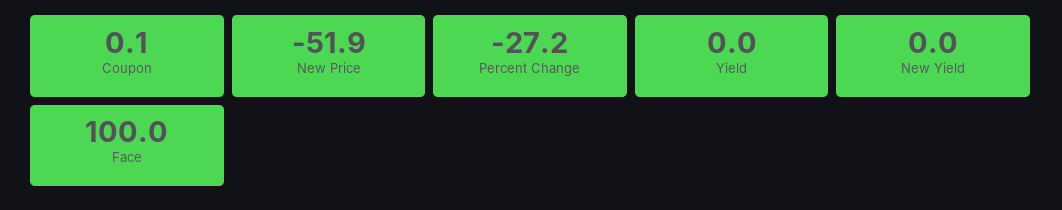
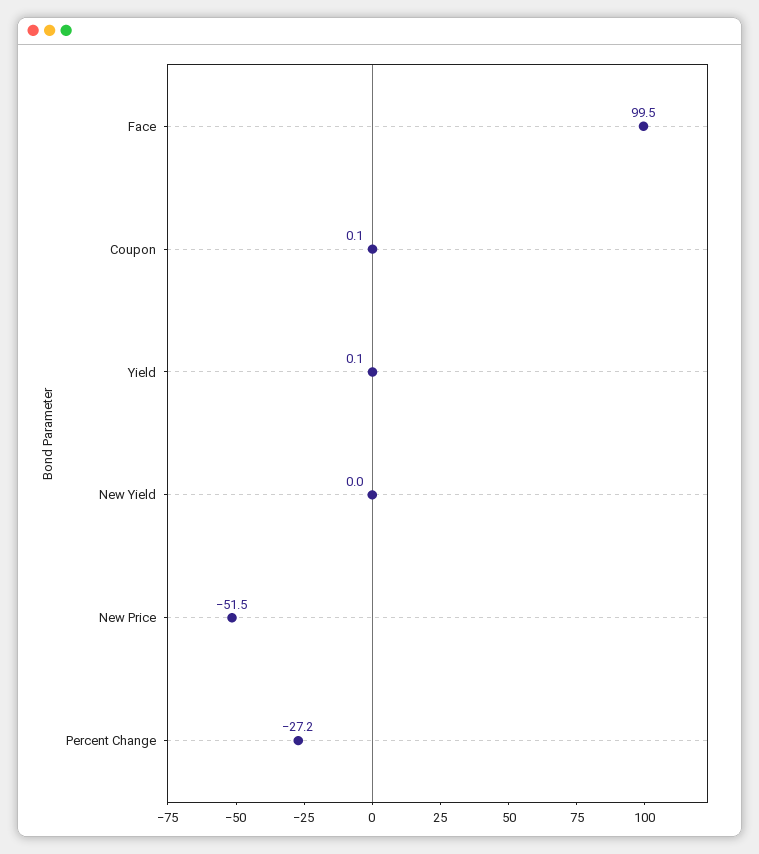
  {
    "Coupon": 0.1,
-   "New Price": -51.9,
+   "New Price": -51.5,
    "Percent Change": -27.2,
-   "Yield": 0,
+   "Yield": 0.1,
    "New Yield": 0,
-   "Face": 100
+   "Face": 99.5
  }

